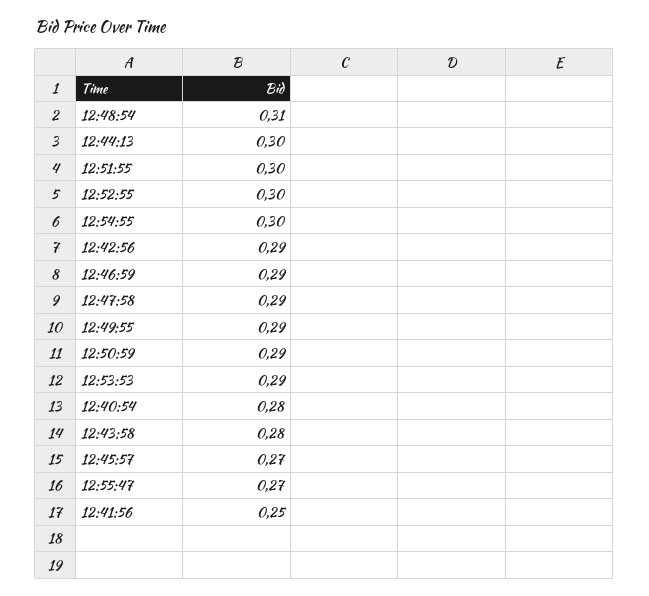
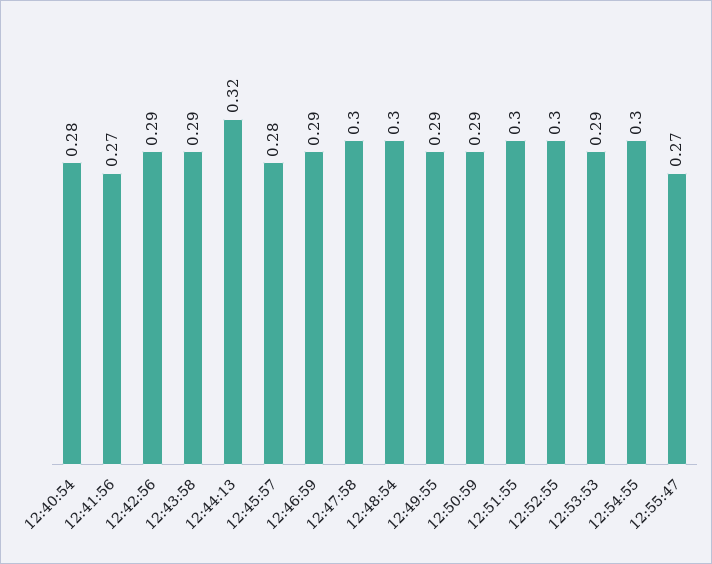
  {
-   "12:48:54": 0.31,
+   "12:48:54": 0.3,
-   "12:44:13": 0.3,
+   "12:44:13": 0.32,
    "12:51:55": 0.3,
    "12:52:55": 0.3,
    "12:54:55": 0.3,
    "12:42:56": 0.29,
    "12:46:59": 0.29,
-   "12:47:58": 0.29,
+   "12:47:58": 0.3,
    "12:49:55": 0.29,
    "12:50:59": 0.29,
    "12:53:53": 0.29,
    "12:40:54": 0.28,
-   "12:43:58": 0.28,
+   "12:43:58": 0.29,
-   "12:45:57": 0.27,
+   "12:45:57": 0.28,
    "12:55:47": 0.27,
-   "12:41:56": 0.25
+   "12:41:56": 0.27
  }

